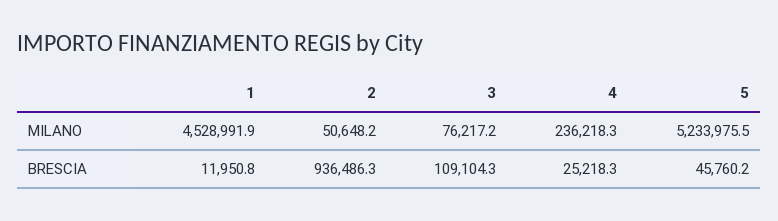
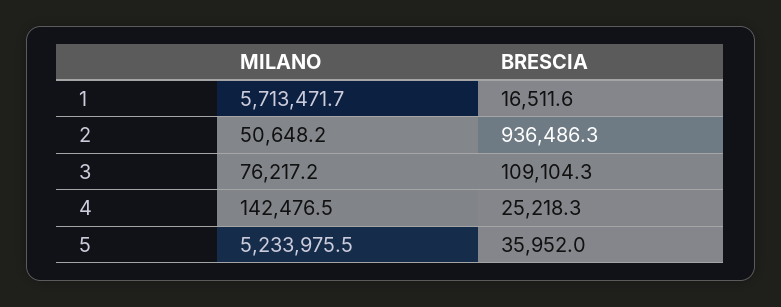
  {
    "1": {
-     "MILANO": 4528991.9,
+     "MILANO": 5713471.7,
-     "BRESCIA": 11950.8
+     "BRESCIA": 16511.6
    },
    "2": {
      "MILANO": 50648.2,
      "BRESCIA": 936486.3
    },
    "3": {
      "MILANO": 76217.2,
      "BRESCIA": 109104.3
    },
    "4": {
-     "MILANO": 236218.3,
+     "MILANO": 142476.5,
      "BRESCIA": 25218.3
    },
    "5": {
      "MILANO": 5233975.5,
-     "BRESCIA": 45760.2
+     "BRESCIA": 35952
    }
  }

